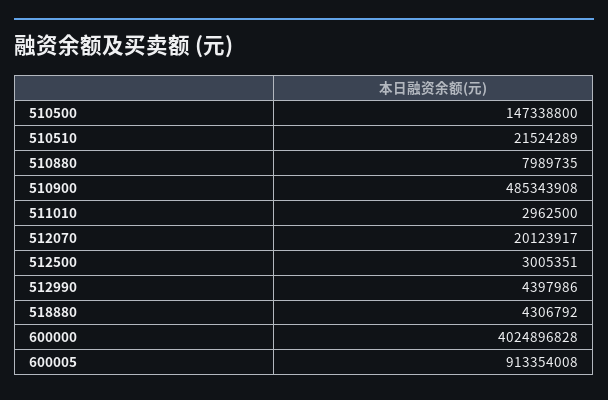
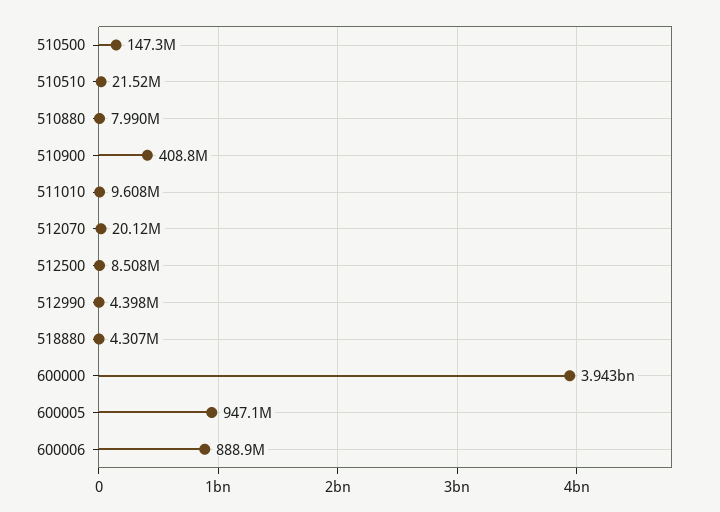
  {
    "510500": 147338800,
    "510510": 21524289,
    "510880": 7989735,
-   "510900": 485343908,
+   "510900": 408800000,
-   "511010": 2962500,
+   "511010": 9608000,
    "512070": 20123917,
-   "512500": 3005351,
+   "512500": 8508000,
    "512990": 4397986,
    "518880": 4306792,
-   "600000": 4024896828,
+   "600000": 3943000000,
-   "600005": 913354008
+   "600005": 947100000,
+   "600006": 888900000
  }

